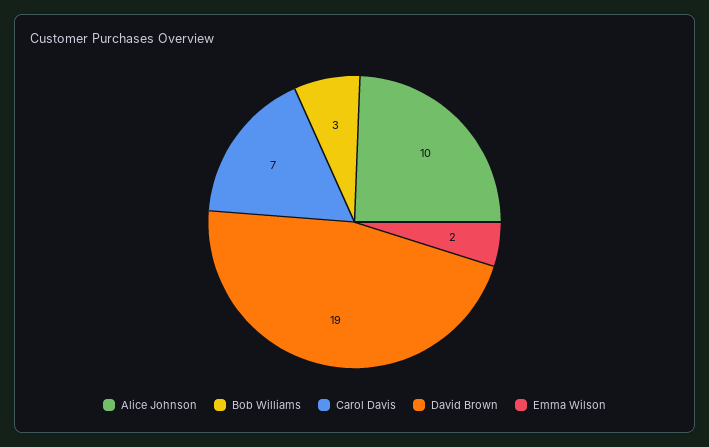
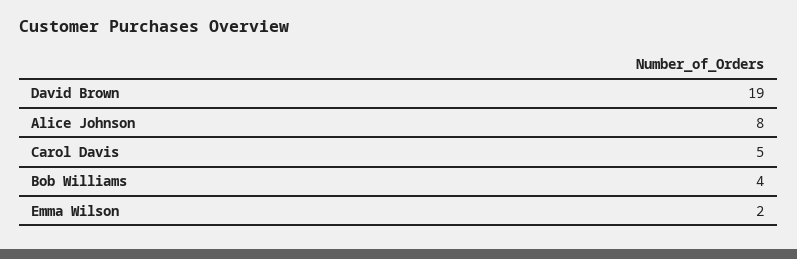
  {
-   "Alice Johnson": 10,
+   "Alice Johnson": 8,
-   "Bob Williams": 3,
+   "Bob Williams": 4,
-   "Carol Davis": 7,
+   "Carol Davis": 5,
    "David Brown": 19,
    "Emma Wilson": 2
  }

